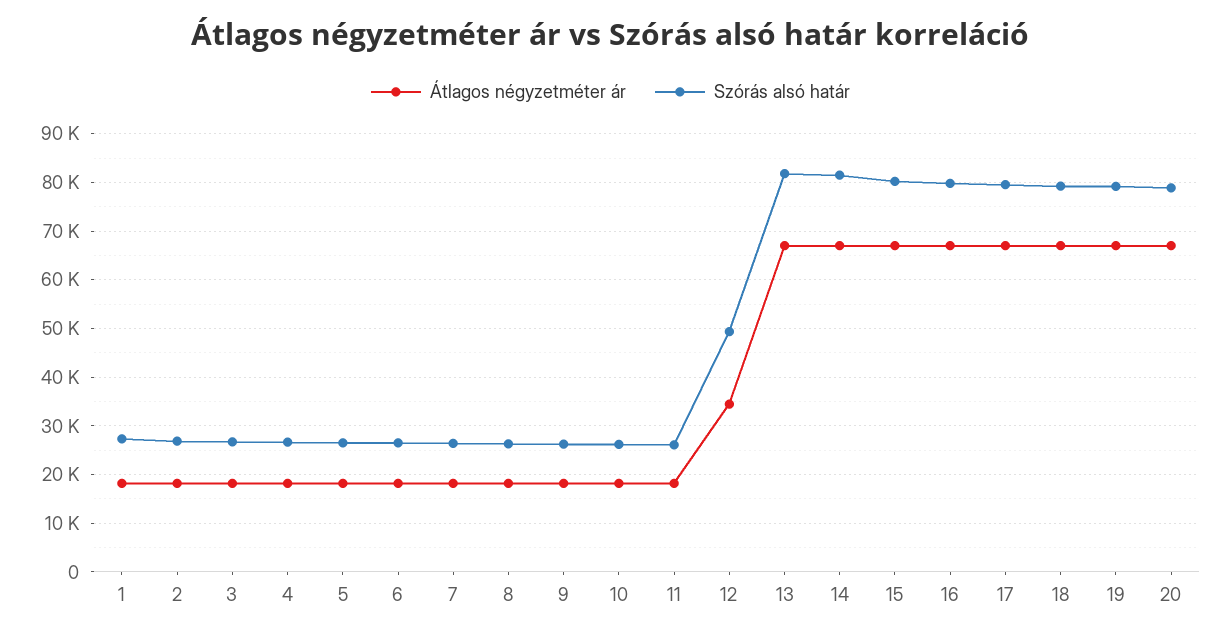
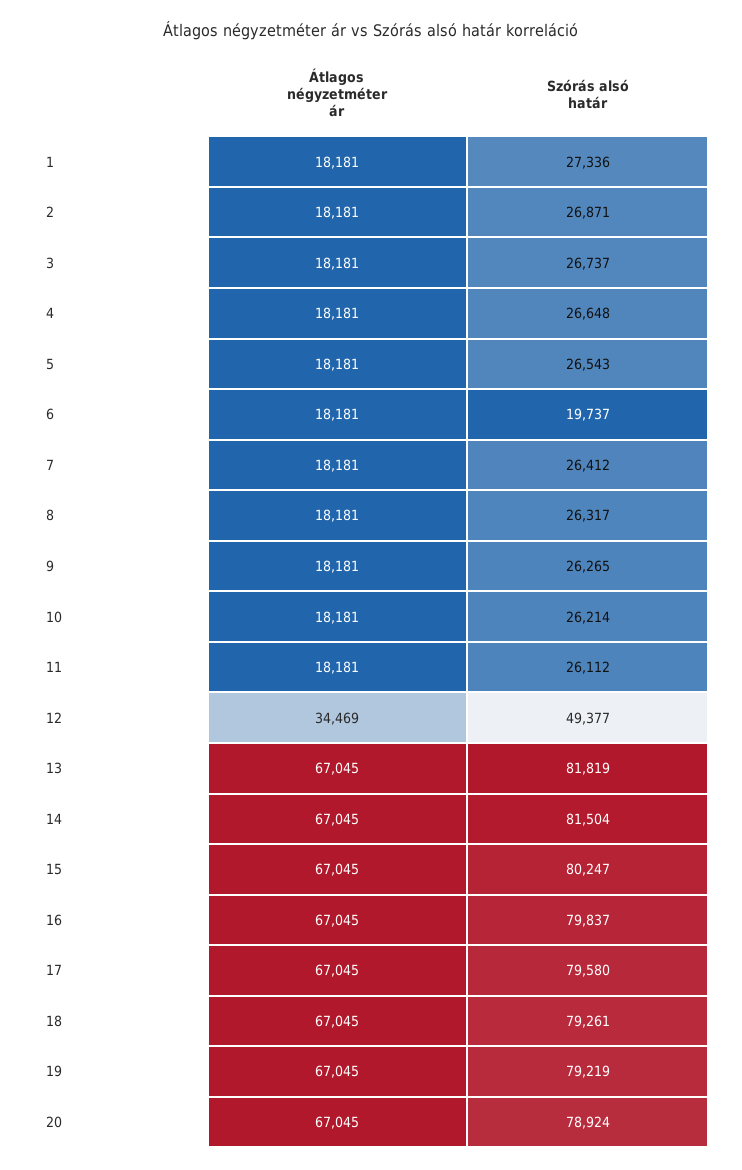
  {
    "Átlagos négyzetméter ár": {
      "1": 18181,
      "2": 18181,
      "3": 18181,
      "4": 18181,
      "5": 18181,
      "6": 18181,
      "7": 18181,
      "8": 18181,
      "9": 18181,
      "10": 18181,
      "11": 18181,
      "12": 34469,
      "13": 67045,
      "14": 67045,
      "15": 67045,
      "16": 67045,
      "17": 67045,
      "18": 67045,
      "19": 67045,
      "20": 67045
    },
    "Szórás alsó határ": {
      "1": 27336,
      "2": 26871,
      "3": 26737,
      "4": 26648,
      "5": 26543,
-     "6": 26000,
+     "6": 19737,
      "7": 26412,
      "8": 26317,
      "9": 26265,
      "10": 26214,
      "11": 26112,
      "12": 49377,
      "13": 81819,
      "14": 81504,
      "15": 80247,
      "16": 79837,
      "17": 79580,
      "18": 79261,
      "19": 79219,
      "20": 78924
    }
  }

